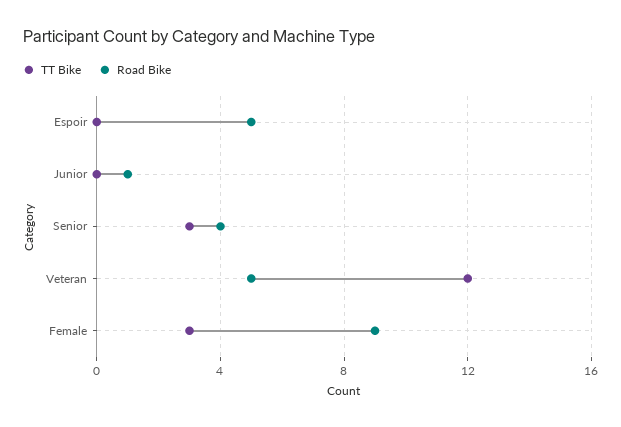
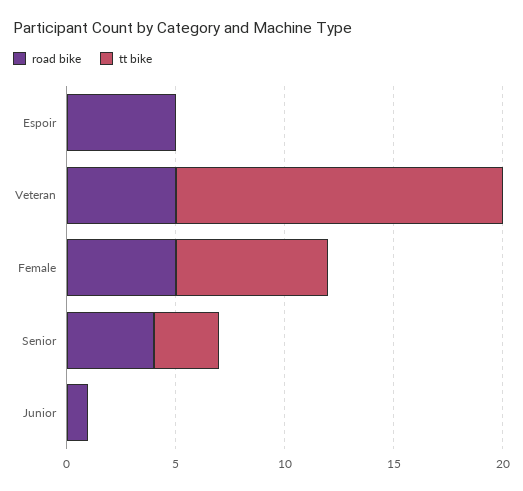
  {
    "TT Bike": {
      "Espoir": 0,
      "Junior": 0,
      "Senior": 3,
-     "Veteran": 12,
+     "Veteran": 15,
-     "Female": 3
+     "Female": 7
    },
    "Road Bike": {
      "Espoir": 5,
      "Junior": 1,
      "Senior": 4,
      "Veteran": 5,
-     "Female": 9
+     "Female": 5
    }
  }

